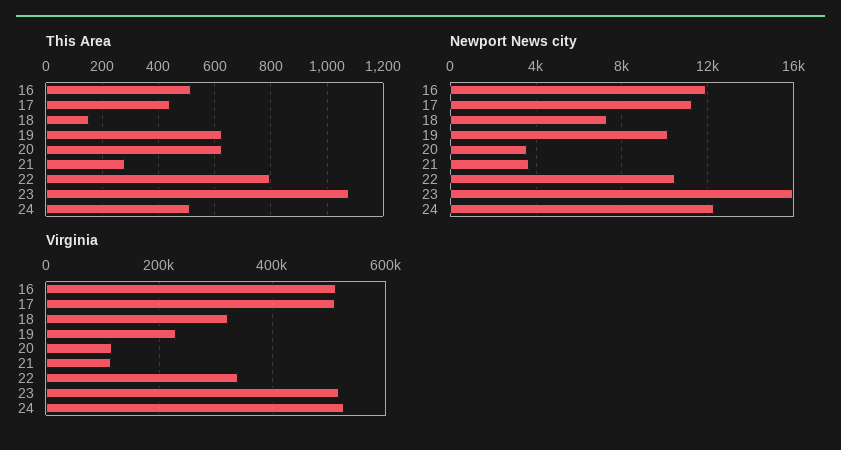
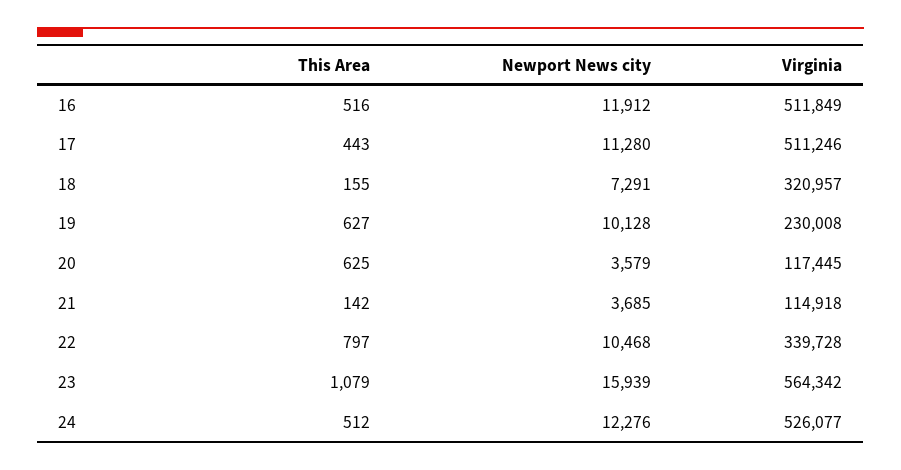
  {
    "This Area": {
      "16": 516,
      "17": 443,
      "18": 155,
      "19": 627,
      "20": 625,
-     "21": 275,
+     "21": 142,
      "22": 797,
      "23": 1079,
      "24": 512
    },
    "Newport News city": {
      "16": 11912,
      "17": 11280,
      "18": 7291,
      "19": 10128,
      "20": 3579,
      "21": 3685,
      "22": 10468,
      "23": 15939,
      "24": 12276
    },
    "Virginia": {
      "16": 511849,
      "17": 511246,
      "18": 320957,
      "19": 230008,
      "20": 117445,
      "21": 114918,
      "22": 339728,
-     "23": 520000,
+     "23": 564342,
      "24": 526077
    }
  }

